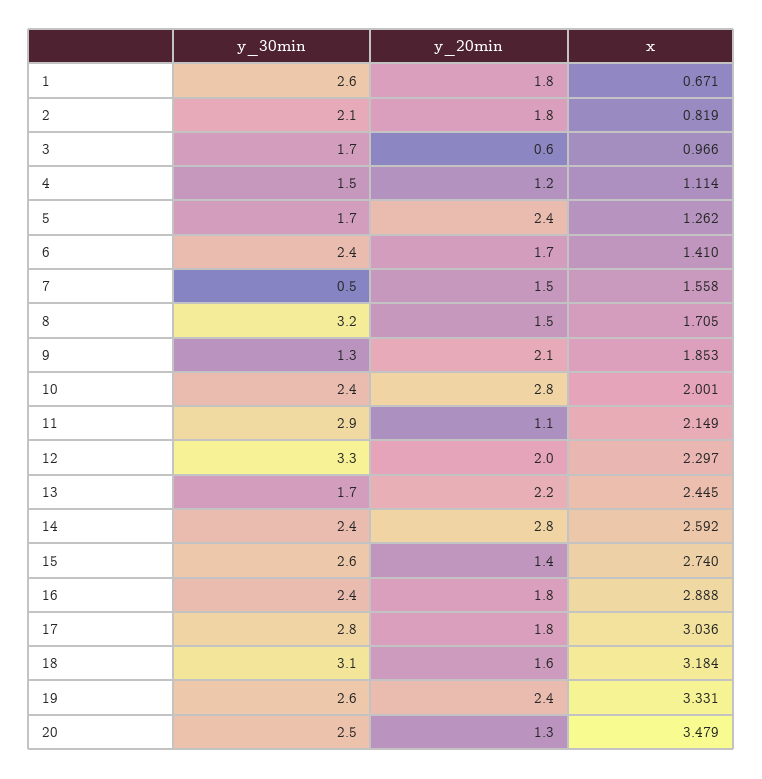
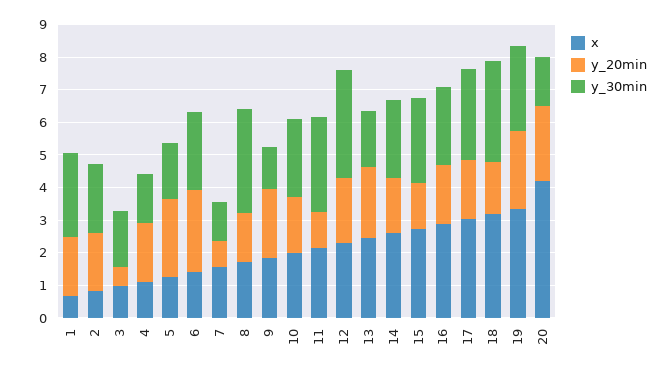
  {
    "y_30min": {
      "1": 2.6,
      "2": 2.1,
      "3": 1.7,
      "4": 1.5,
      "5": 1.7,
      "6": 2.4,
-     "7": 0.5,
+     "7": 1.25,
      "8": 3.2,
      "9": 1.3,
      "10": 2.4,
      "11": 2.9,
      "12": 3.3,
      "13": 1.7,
      "14": 2.4,
      "15": 2.6,
      "16": 2.4,
      "17": 2.8,
      "18": 3.1,
      "19": 2.6,
-     "20": 2.5
+     "20": 1.5
    },
    "y_20min": {
      "1": 1.8,
      "2": 1.8,
      "3": 0.6,
-     "4": 1.2,
+     "4": 1.75,
      "5": 2.4,
-     "6": 1.7,
+     "6": 2.5,
-     "7": 1.5,
+     "7": 0.75,
      "8": 1.5,
      "9": 2.1,
-     "10": 2.8,
+     "10": 1.75,
      "11": 1.1,
      "12": 2,
      "13": 2.2,
-     "14": 2.8,
+     "14": 1.75,
      "15": 1.4,
      "16": 1.8,
      "17": 1.8,
      "18": 1.6,
      "19": 2.4,
-     "20": 1.3
+     "20": 2.25
    },
    "x": {
      "1": 0.671,
      "2": 0.819,
      "3": 0.966,
      "4": 1.114,
      "5": 1.262,
      "6": 1.41,
      "7": 1.558,
      "8": 1.705,
      "9": 1.853,
      "10": 2.001,
      "11": 2.149,
      "12": 2.297,
      "13": 2.445,
      "14": 2.592,
      "15": 2.74,
      "16": 2.888,
      "17": 3.036,
      "18": 3.184,
      "19": 3.331,
-     "20": 3.479
+     "20": 4.25
    }
  }

